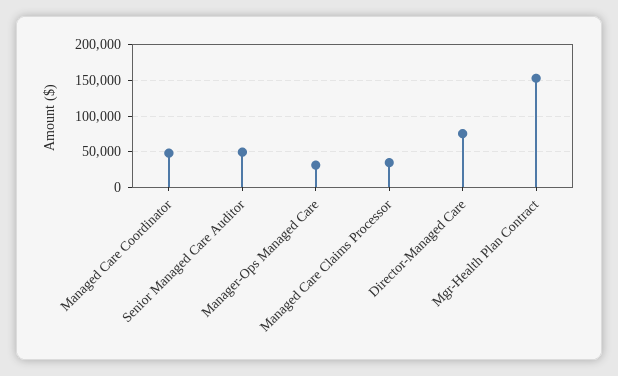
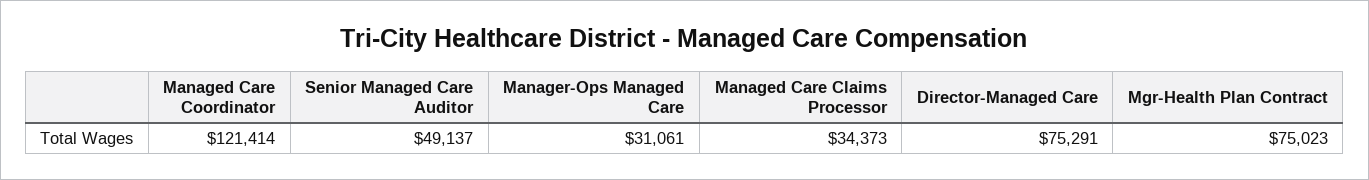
  {
-   "Managed Care Coordinator": 50000,
+   "Managed Care Coordinator": 121414,
    "Senior Managed Care Auditor": 49137,
    "Manager-Ops Managed Care": 31061,
    "Managed Care Claims Processor": 34373,
    "Director-Managed Care": 75291,
-   "Mgr-Health Plan Contract": 150000
+   "Mgr-Health Plan Contract": 75023
  }

